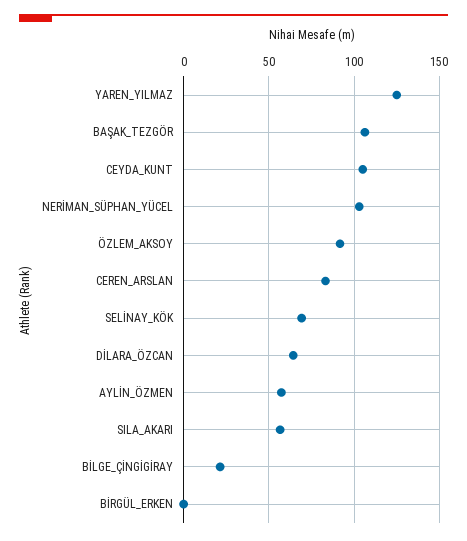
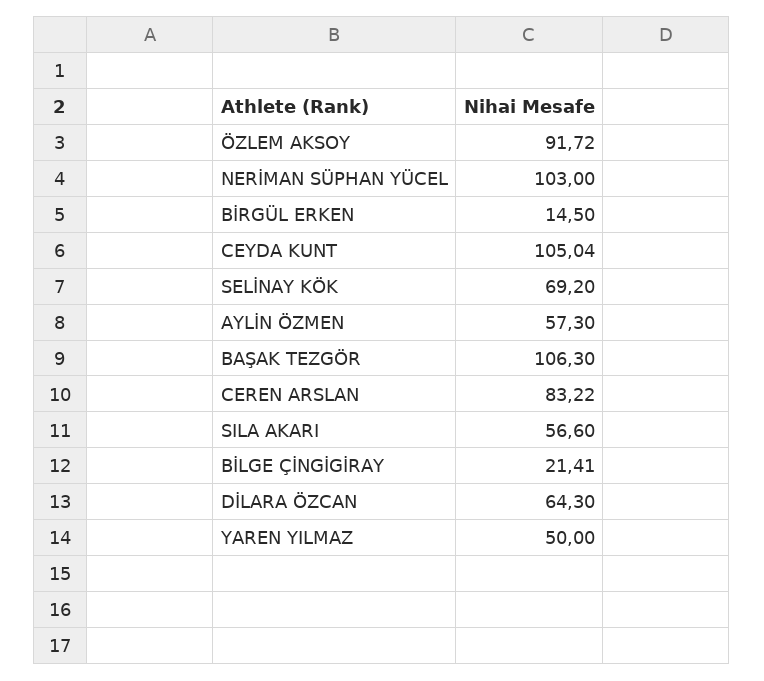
  {
-   "YAREN_YILMAZ": 125,
+   "YAREN_YILMAZ": 50,
    "BAŞAK_TEZGÖR": 106.3,
    "CEYDA_KUNT": 105.04,
    "NERİMAN_SÜPHAN_YÜCEL": 103,
    "ÖZLEM_AKSOY": 91.72,
    "CEREN_ARSLAN": 83.22,
    "SELİNAY_KÖK": 69.2,
    "DİLARA_ÖZCAN": 64.3,
    "AYLİN_ÖZMEN": 57.3,
    "SILA_AKARI": 56.6,
    "BİLGE_ÇİNGİGİRAY": 21.41,
-   "BİRGÜL_ERKEN": 0
+   "BİRGÜL_ERKEN": 14.5
  }

